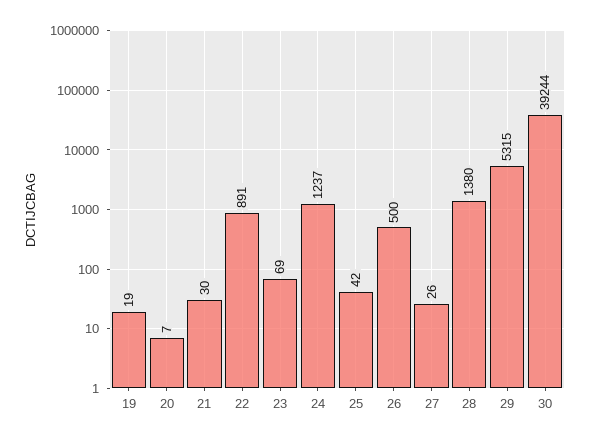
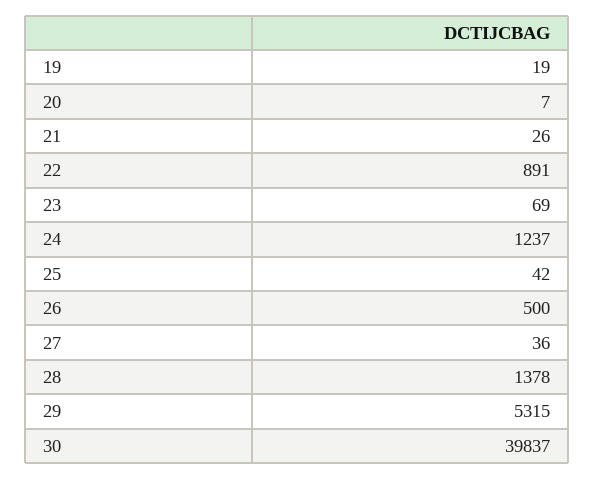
  {
    "19": 19,
    "20": 7,
-   "21": 30,
+   "21": 26,
    "22": 891,
    "23": 69,
    "24": 1237,
    "25": 42,
    "26": 500,
-   "27": 26,
+   "27": 36,
-   "28": 1380,
+   "28": 1378,
    "29": 5315,
-   "30": 39244
+   "30": 39837
  }

